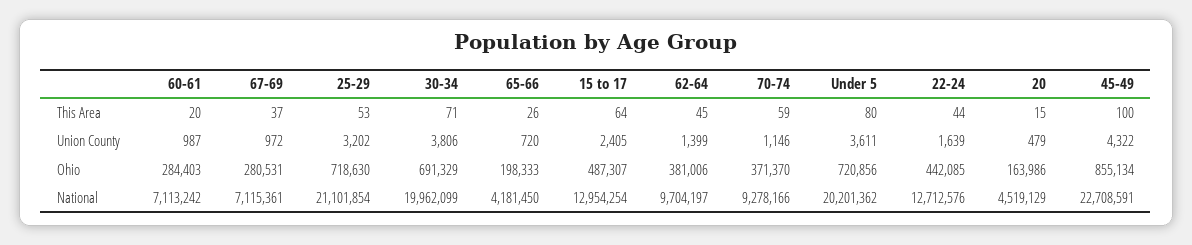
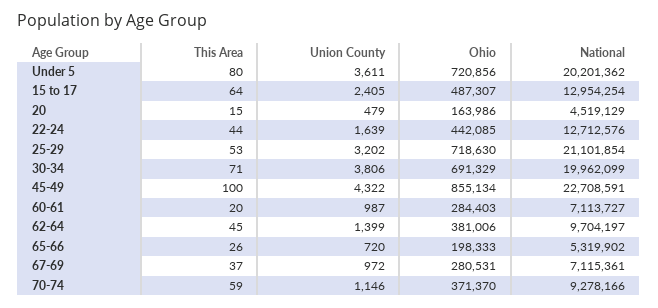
  {
    "60-61": {
      "This Area": 20,
      "Union County": 987,
      "Ohio": 284403,
-     "National": 7113242
+     "National": 7113727
    },
    "67-69": {
      "This Area": 37,
      "Union County": 972,
      "Ohio": 280531,
      "National": 7115361
    },
    "25-29": {
      "This Area": 53,
      "Union County": 3202,
      "Ohio": 718630,
      "National": 21101854
    },
    "30-34": {
      "This Area": 71,
      "Union County": 3806,
      "Ohio": 691329,
      "National": 19962099
    },
    "65-66": {
      "This Area": 26,
      "Union County": 720,
      "Ohio": 198333,
-     "National": 4181450
+     "National": 5319902
    },
    "15 to 17": {
      "This Area": 64,
      "Union County": 2405,
      "Ohio": 487307,
      "National": 12954254
    },
    "62-64": {
      "This Area": 45,
      "Union County": 1399,
      "Ohio": 381006,
      "National": 9704197
    },
    "70-74": {
      "This Area": 59,
      "Union County": 1146,
      "Ohio": 371370,
      "National": 9278166
    },
    "Under 5": {
      "This Area": 80,
      "Union County": 3611,
      "Ohio": 720856,
      "National": 20201362
    },
    "22-24": {
      "This Area": 44,
      "Union County": 1639,
      "Ohio": 442085,
      "National": 12712576
    },
    "20": {
      "This Area": 15,
      "Union County": 479,
      "Ohio": 163986,
      "National": 4519129
    },
    "45-49": {
      "This Area": 100,
      "Union County": 4322,
      "Ohio": 855134,
      "National": 22708591
    }
  }

